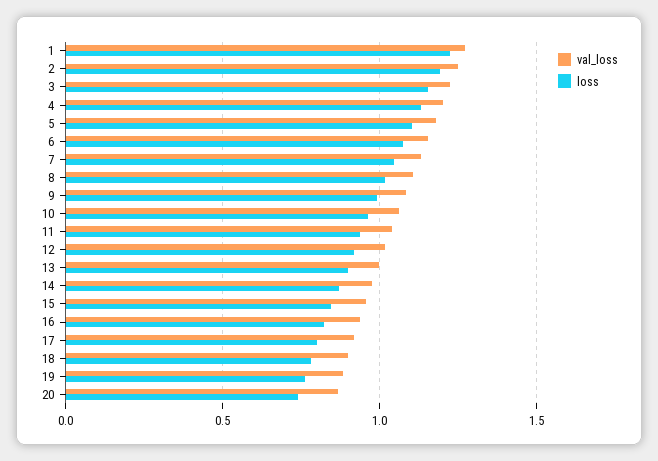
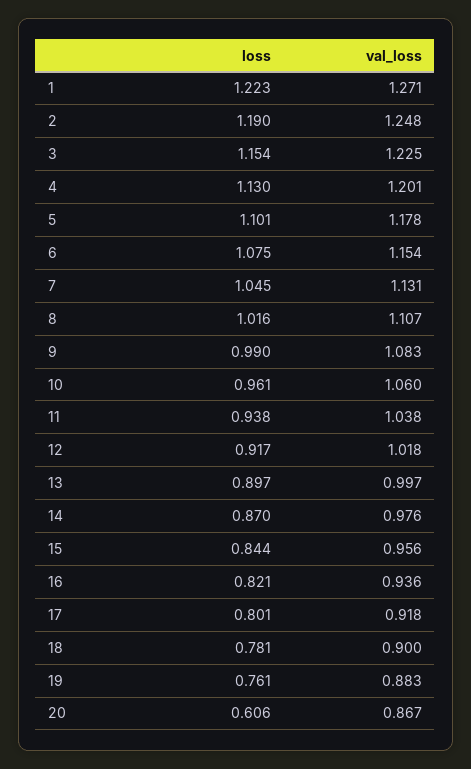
  {
    "val_loss": {
      "1": 1.271,
      "2": 1.248,
      "3": 1.225,
      "4": 1.201,
      "5": 1.178,
      "6": 1.154,
      "7": 1.131,
      "8": 1.107,
      "9": 1.083,
      "10": 1.06,
      "11": 1.038,
      "12": 1.018,
      "13": 0.997,
      "14": 0.976,
      "15": 0.956,
      "16": 0.936,
      "17": 0.918,
      "18": 0.9,
      "19": 0.883,
      "20": 0.867
    },
    "loss": {
      "1": 1.223,
      "2": 1.19,
      "3": 1.154,
      "4": 1.13,
      "5": 1.101,
      "6": 1.075,
      "7": 1.045,
      "8": 1.016,
      "9": 0.99,
      "10": 0.961,
      "11": 0.938,
      "12": 0.917,
      "13": 0.897,
      "14": 0.87,
      "15": 0.844,
      "16": 0.821,
      "17": 0.801,
      "18": 0.781,
      "19": 0.761,
-     "20": 0.75
+     "20": 0.606
    }
  }

